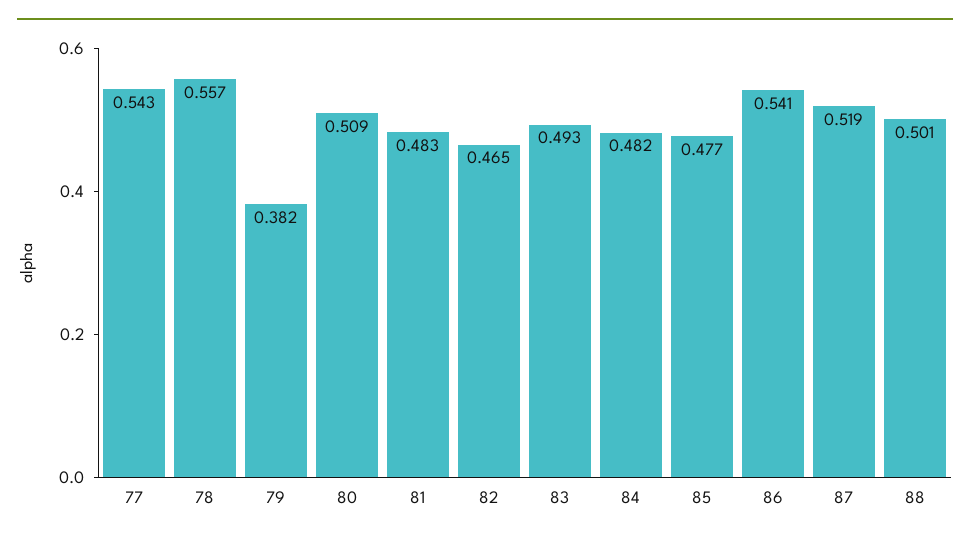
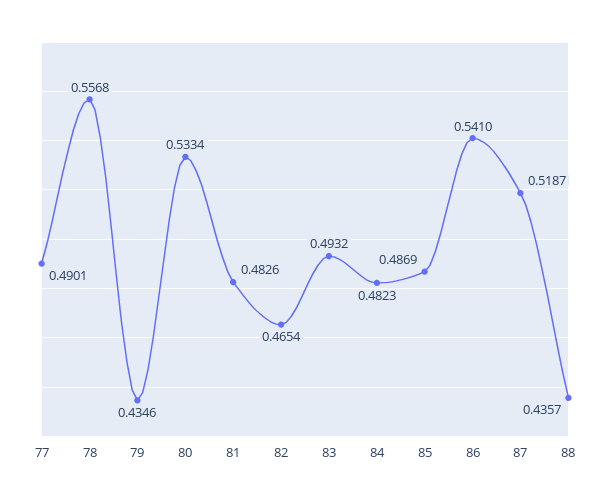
  {
-   "77": 0.543,
+   "77": 0.4901,
    "78": 0.5568,
-   "79": 0.382,
+   "79": 0.4346,
-   "80": 0.509,
+   "80": 0.5334,
    "81": 0.4826,
    "82": 0.4654,
    "83": 0.4932,
    "84": 0.4823,
-   "85": 0.477,
+   "85": 0.4869,
    "86": 0.541,
    "87": 0.5187,
-   "88": 0.501
+   "88": 0.4357
  }

